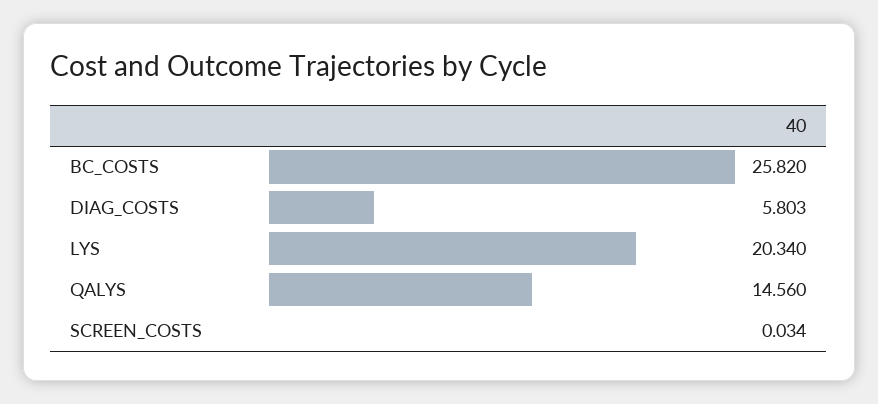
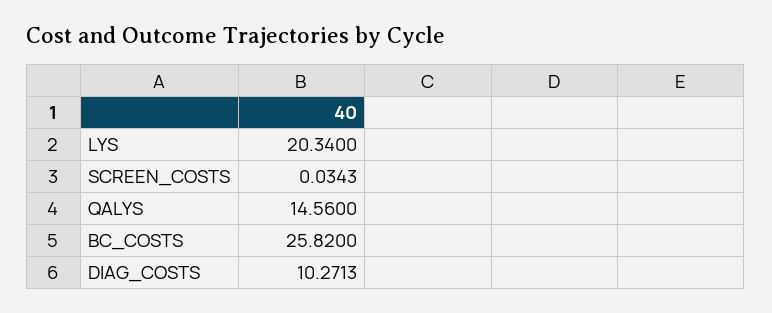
  {
    "BC_COSTS": 25.82,
-   "DIAG_COSTS": 5.803,
+   "DIAG_COSTS": 10.2713,
    "LYS": 20.34,
    "QALYS": 14.56,
    "SCREEN_COSTS": 0.0343
  }

